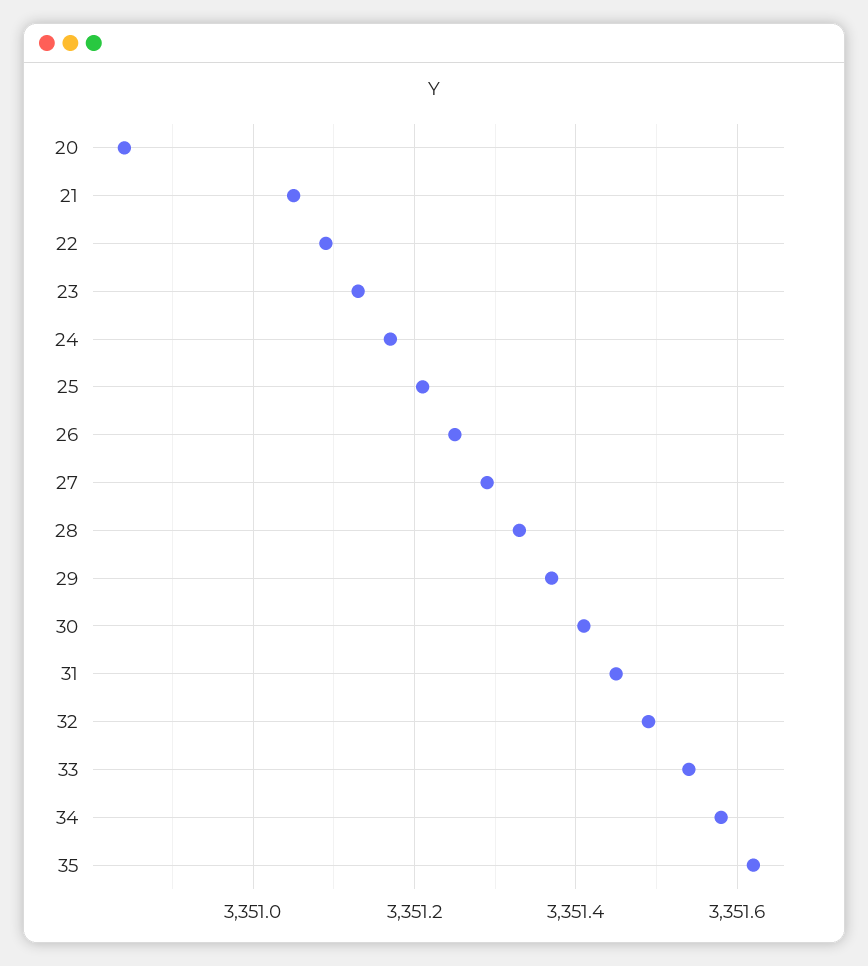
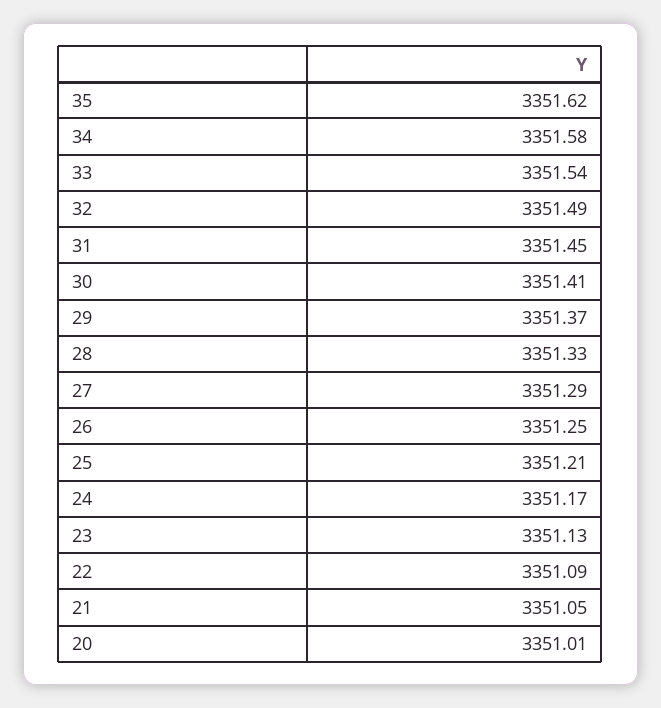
  {
-   "20": 3350.85,
+   "20": 3351.01,
    "21": 3351.05,
    "22": 3351.09,
    "23": 3351.13,
    "24": 3351.17,
    "25": 3351.21,
    "26": 3351.25,
    "27": 3351.29,
    "28": 3351.33,
    "29": 3351.37,
    "30": 3351.41,
    "31": 3351.45,
    "32": 3351.49,
    "33": 3351.54,
    "34": 3351.58,
    "35": 3351.62
  }

